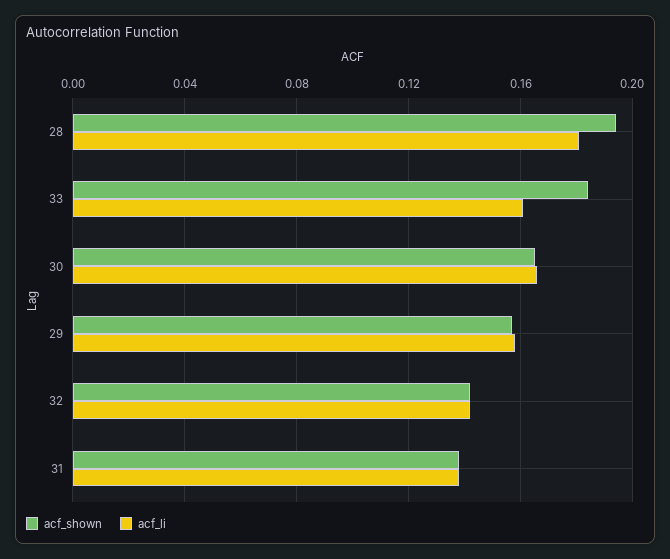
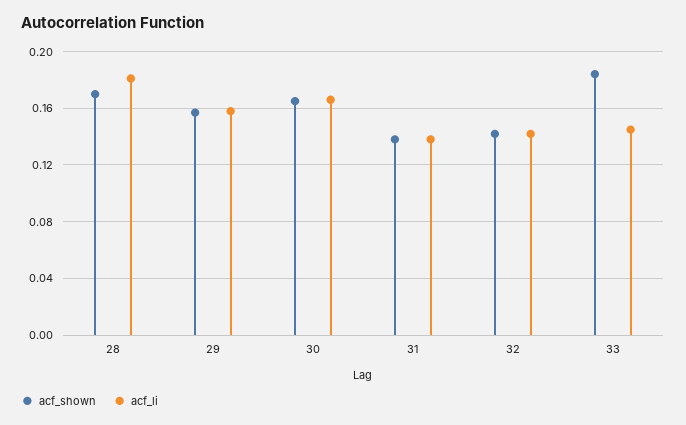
  {
    "acf_shown": {
-     "28": 0.195,
+     "28": 0.17,
      "33": 0.185,
      "30": 0.165,
      "29": 0.155,
      "32": 0.14,
      "31": 0.14
    },
    "acf_li": {
      "28": 0.18,
-     "33": 0.16,
+     "33": 0.145,
      "30": 0.165,
      "29": 0.16,
      "32": 0.14,
      "31": 0.14
    }
  }

